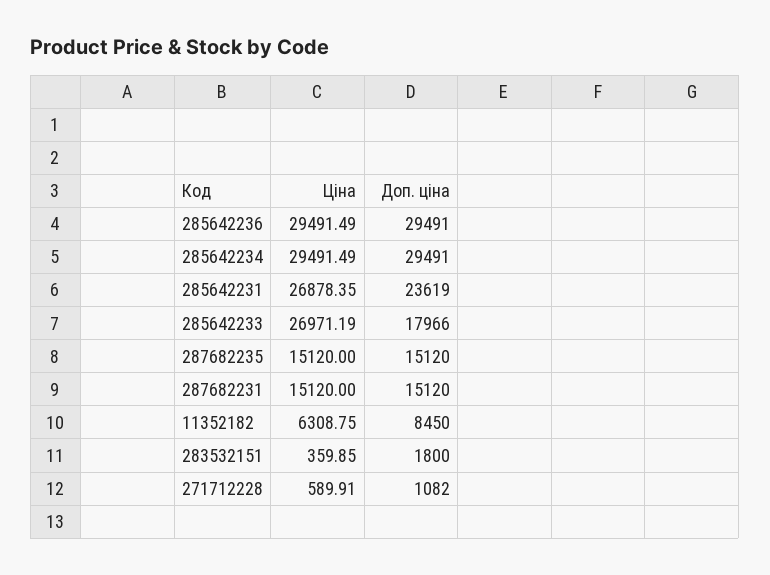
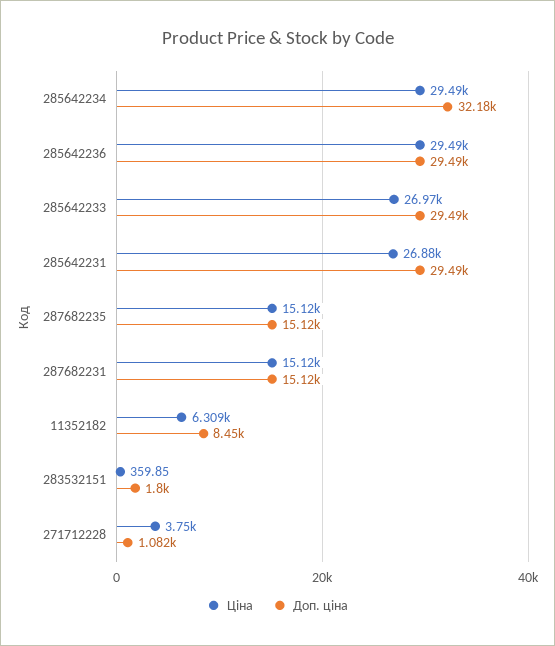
  {
    "Ціна": {
      "285642236": 29491.49,
      "285642234": 29491.49,
      "285642231": 26878.35,
      "285642233": 26971.19,
      "287682235": 15120,
      "287682231": 15120,
      "11352182": 6308.75,
      "283532151": 359.85,
-     "271712228": 589.91
+     "271712228": 3750
    },
    "Доп. ціна": {
      "285642236": 29491,
-     "285642234": 29491,
+     "285642234": 32180,
-     "285642231": 23619,
+     "285642231": 29490,
-     "285642233": 17966,
+     "285642233": 29490,
      "287682235": 15120,
      "287682231": 15120,
      "11352182": 8450,
      "283532151": 1800,
      "271712228": 1082
    }
  }

